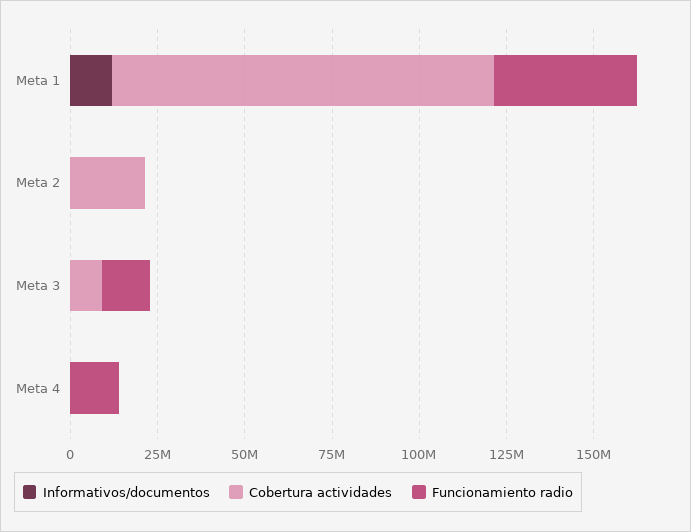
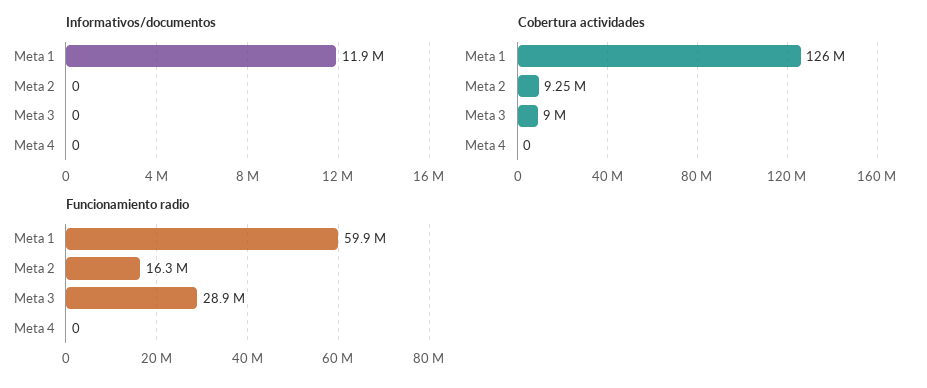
  {
    "Informativos/documentos": {
      "Meta 1": 11900000,
      "Meta 2": 0,
      "Meta 3": 0,
      "Meta 4": 0
    },
    "Cobertura actividades": {
-     "Meta 1": 110000000,
+     "Meta 1": 126000000,
-     "Meta 2": 20000000,
+     "Meta 2": 9250000,
      "Meta 3": 9000000,
      "Meta 4": 0
    },
    "Funcionamiento radio": {
-     "Meta 1": 40000000,
+     "Meta 1": 59900000,
-     "Meta 2": 0,
+     "Meta 2": 16300000,
-     "Meta 3": 15000000,
+     "Meta 3": 28900000,
-     "Meta 4": 15000000
+     "Meta 4": 0
    }
  }

